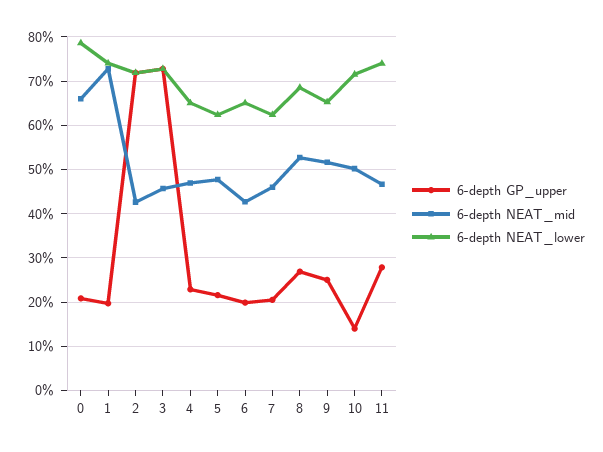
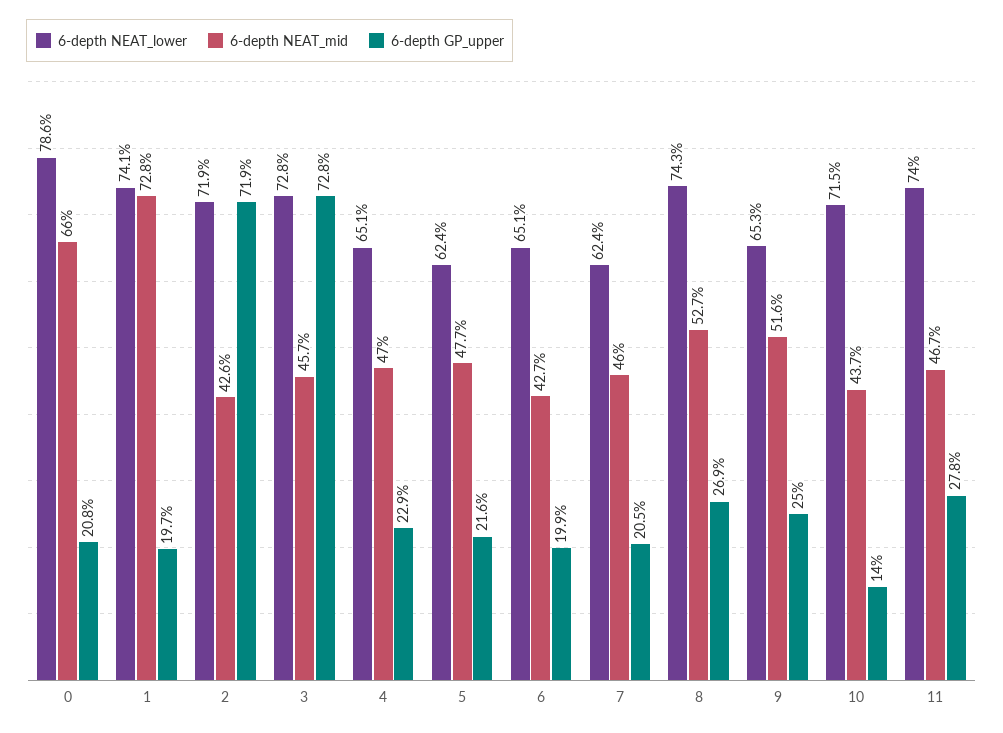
  {
    "6-depth GP_upper": {
      "0": 20.8,
      "1": 19.7,
      "2": 71.9,
      "3": 72.8,
      "4": 22.9,
      "5": 21.6,
      "6": 19.9,
      "7": 20.5,
      "8": 26.9,
      "9": 25,
      "10": 14,
      "11": 27.8
    },
    "6-depth NEAT_mid": {
      "0": 66,
      "1": 72.8,
      "2": 42.6,
      "3": 45.7,
      "4": 47,
      "5": 47.7,
      "6": 42.7,
      "7": 46,
      "8": 52.7,
      "9": 51.6,
-     "10": 50,
+     "10": 43.7,
      "11": 46.7
    },
    "6-depth NEAT_lower": {
      "0": 78.6,
      "1": 74.1,
      "2": 71.9,
      "3": 72.8,
      "4": 65.1,
      "5": 62.4,
      "6": 65.1,
      "7": 62.4,
-     "8": 68,
+     "8": 74.3,
      "9": 65.3,
      "10": 71.5,
      "11": 74
    }
  }

